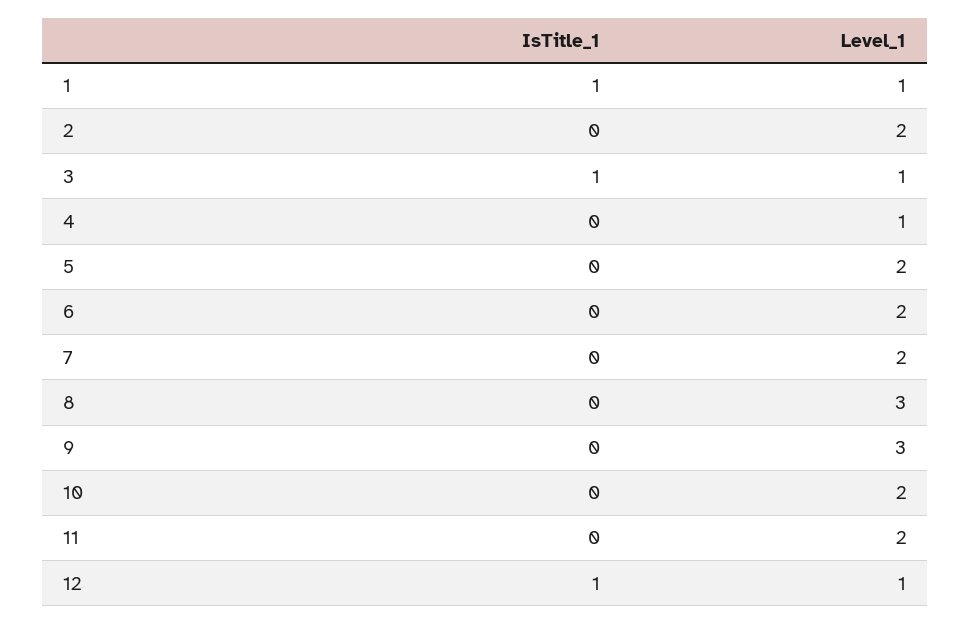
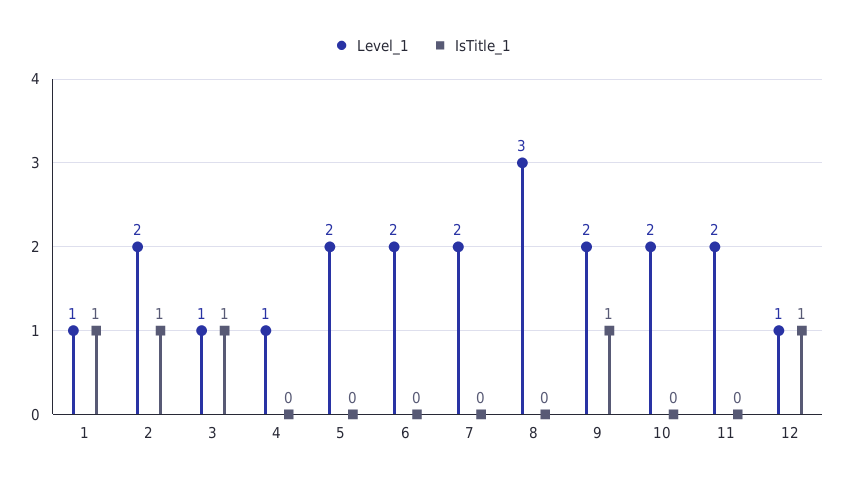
  {
    "IsTitle_1": {
      "1": 1,
-     "2": 0,
+     "2": 1,
      "3": 1,
      "4": 0,
      "5": 0,
      "6": 0,
      "7": 0,
      "8": 0,
-     "9": 0,
+     "9": 1,
      "10": 0,
      "11": 0,
      "12": 1
    },
    "Level_1": {
      "1": 1,
      "2": 2,
      "3": 1,
      "4": 1,
      "5": 2,
      "6": 2,
      "7": 2,
      "8": 3,
-     "9": 3,
+     "9": 2,
      "10": 2,
      "11": 2,
      "12": 1
    }
  }

